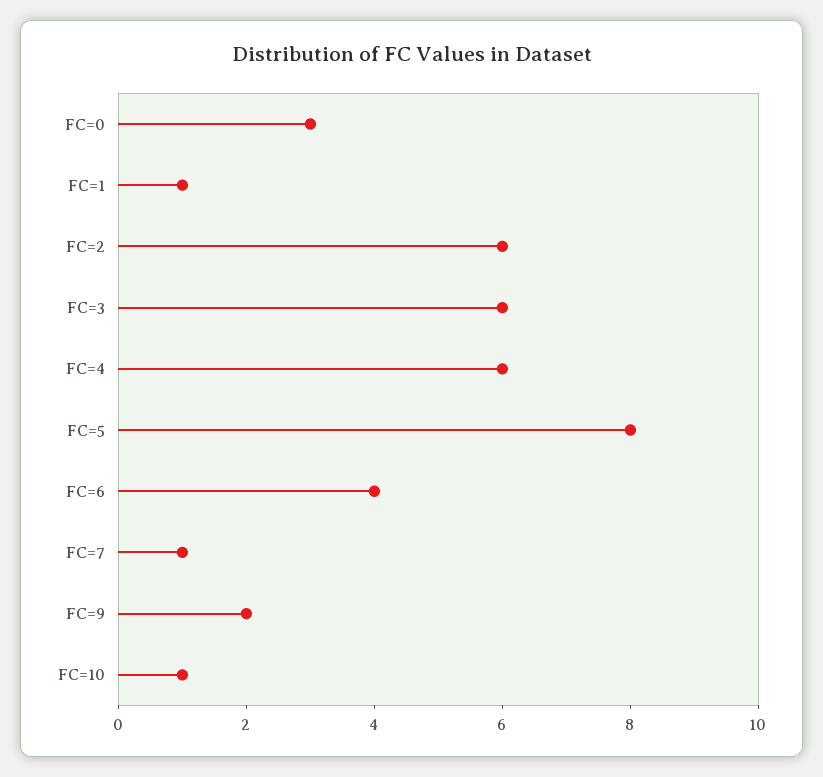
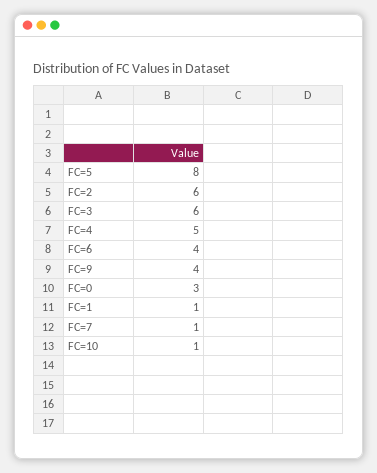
  {
    "FC=0": 3,
    "FC=1": 1,
    "FC=2": 6,
    "FC=3": 6,
-   "FC=4": 6,
+   "FC=4": 5,
    "FC=5": 8,
    "FC=6": 4,
    "FC=7": 1,
-   "FC=9": 2,
+   "FC=9": 4,
    "FC=10": 1
  }

